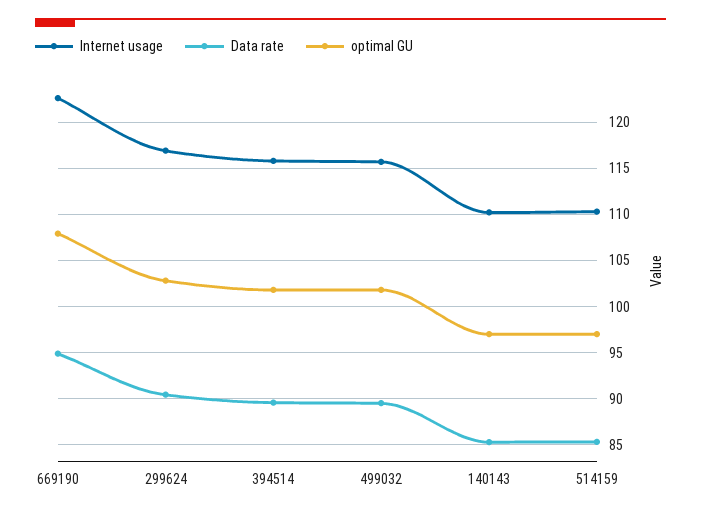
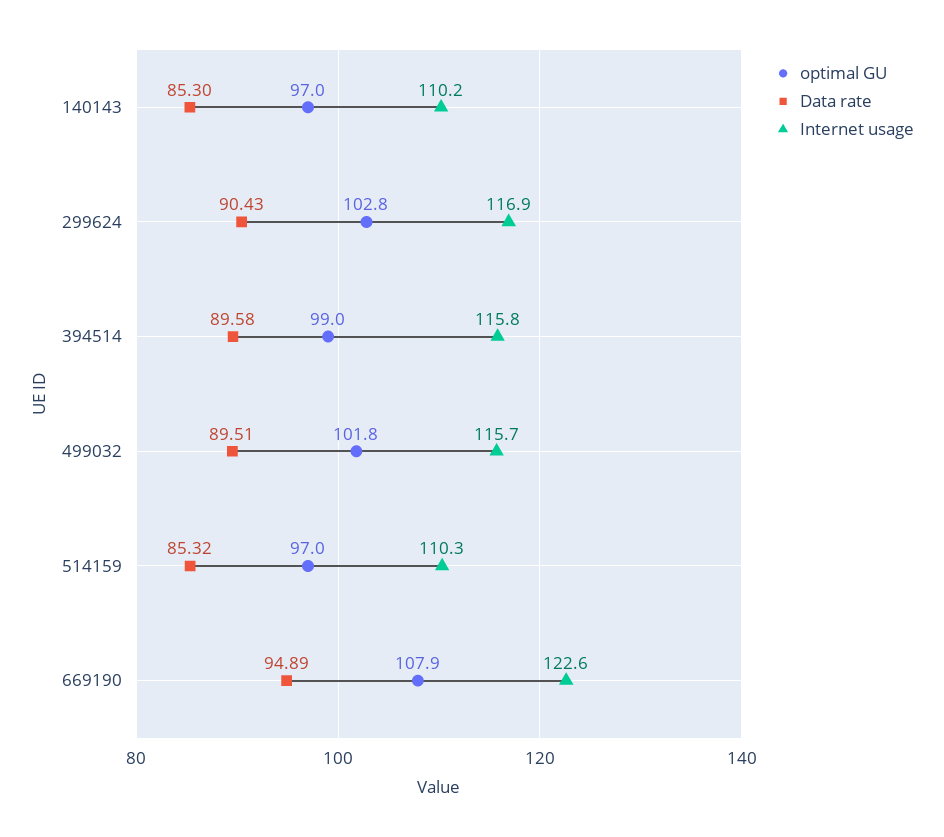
  {
    "Internet usage": {
      "669190": 122.6,
      "299624": 116.9,
      "394514": 115.8,
      "499032": 115.7,
      "140143": 110.2,
      "514159": 110.3
    },
    "Data rate": {
      "669190": 94.89,
      "299624": 90.43,
      "394514": 89.58,
      "499032": 89.51,
      "140143": 85.3,
      "514159": 85.32
    },
    "optimal GU": {
      "669190": 107.9,
      "299624": 102.8,
-     "394514": 102,
+     "394514": 99,
      "499032": 101.8,
      "140143": 97,
      "514159": 97
    }
  }

